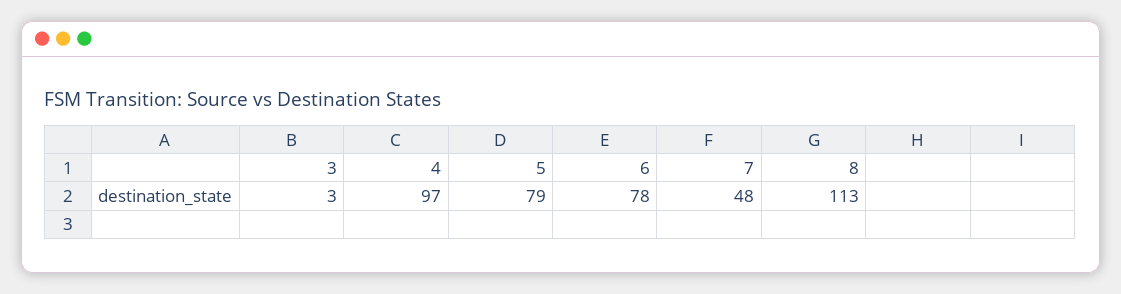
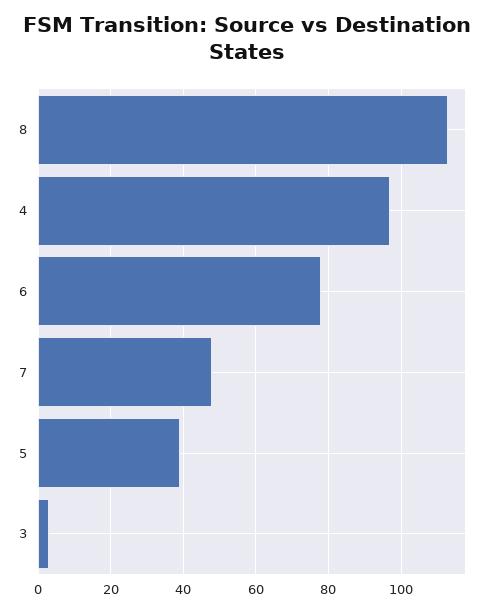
  {
    "3": 3,
    "4": 97,
-   "5": 79,
+   "5": 40,
    "6": 78,
    "7": 48,
    "8": 113
  }

